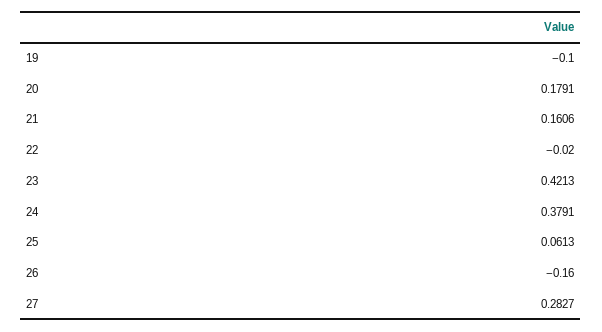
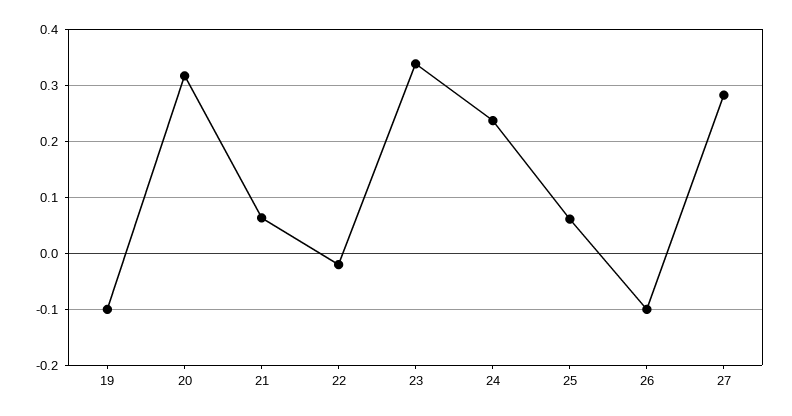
  {
    "19": -0.1,
-   "20": 0.1791,
+   "20": 0.32,
-   "21": 0.1606,
+   "21": 0.06,
    "22": -0.02,
-   "23": 0.4213,
+   "23": 0.34,
-   "24": 0.3791,
+   "24": 0.24,
    "25": 0.0613,
-   "26": -0.16,
+   "26": -0.1,
    "27": 0.2827
  }

